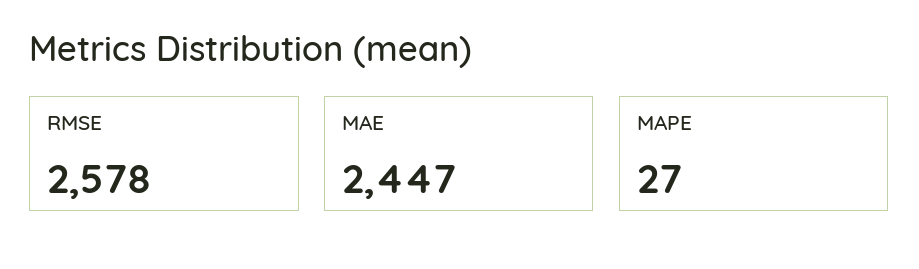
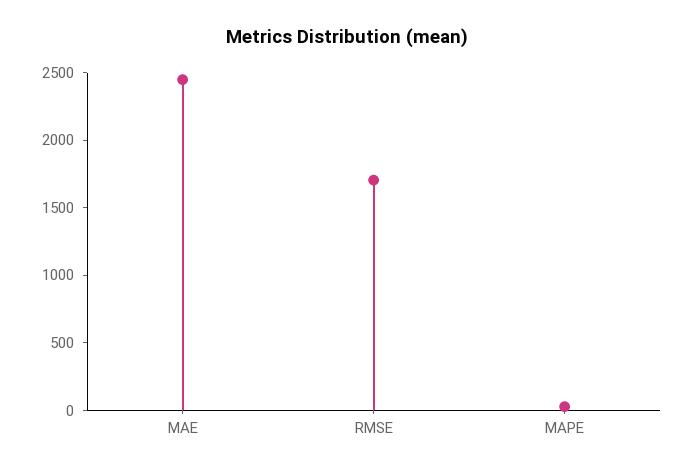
  {
-   "RMSE": 2578,
+   "RMSE": 1700,
    "MAE": 2447,
    "MAPE": 27
  }

